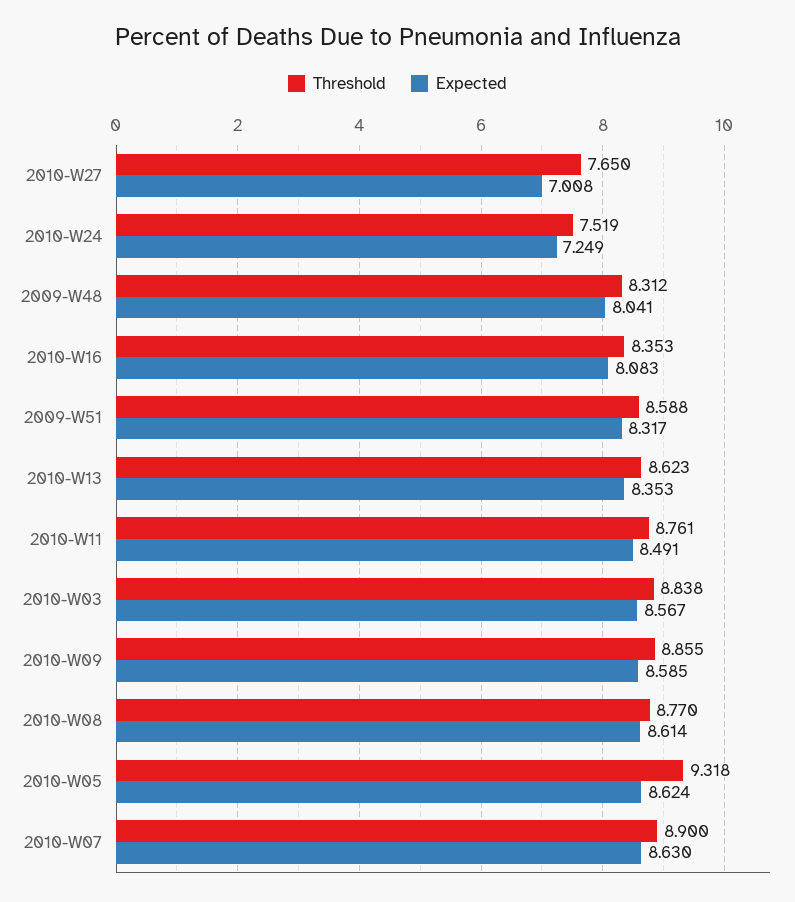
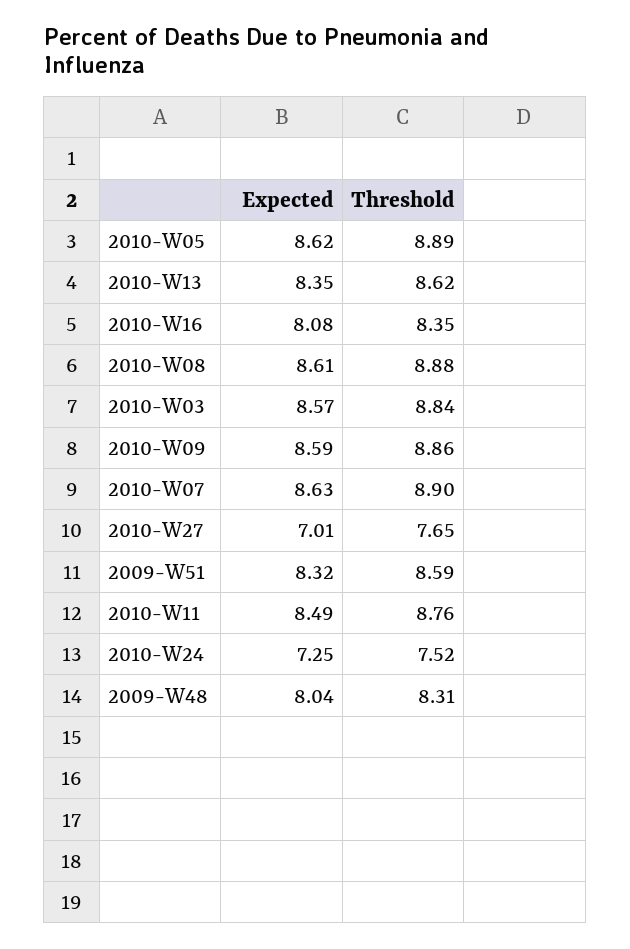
  {
    "Threshold": {
      "2010-W27": 7.65,
      "2010-W24": 7.519,
      "2009-W48": 8.312,
      "2010-W16": 8.353,
      "2009-W51": 8.588,
      "2010-W13": 8.623,
      "2010-W11": 8.761,
      "2010-W03": 8.838,
      "2010-W09": 8.855,
-     "2010-W08": 8.77,
+     "2010-W08": 8.88,
-     "2010-W05": 9.318,
+     "2010-W05": 8.89,
      "2010-W07": 8.9
    },
    "Expected": {
      "2010-W27": 7.008,
      "2010-W24": 7.249,
      "2009-W48": 8.041,
      "2010-W16": 8.083,
      "2009-W51": 8.317,
      "2010-W13": 8.353,
      "2010-W11": 8.491,
      "2010-W03": 8.567,
      "2010-W09": 8.585,
      "2010-W08": 8.614,
      "2010-W05": 8.624,
      "2010-W07": 8.63
    }
  }

